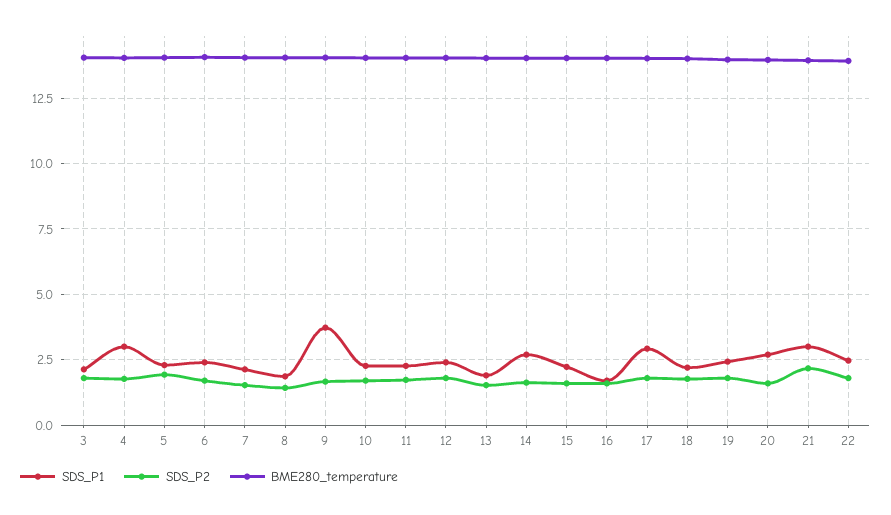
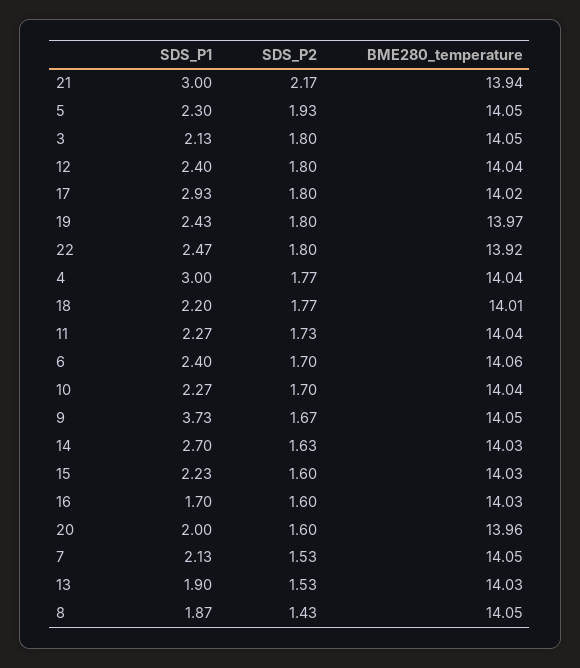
  {
    "SDS_P1": {
      "3": 2.13,
      "4": 3,
      "5": 2.3,
      "6": 2.4,
      "7": 2.13,
      "8": 1.87,
      "9": 3.73,
      "10": 2.27,
      "11": 2.27,
      "12": 2.4,
      "13": 1.9,
      "14": 2.7,
      "15": 2.23,
      "16": 1.7,
      "17": 2.93,
      "18": 2.2,
      "19": 2.43,
-     "20": 2.75,
+     "20": 2,
      "21": 3,
      "22": 2.47
    },
    "SDS_P2": {
      "3": 1.8,
      "4": 1.77,
      "5": 1.93,
      "6": 1.7,
      "7": 1.53,
      "8": 1.43,
      "9": 1.67,
      "10": 1.7,
      "11": 1.73,
      "12": 1.8,
      "13": 1.53,
      "14": 1.63,
      "15": 1.6,
      "16": 1.6,
      "17": 1.8,
      "18": 1.77,
      "19": 1.8,
      "20": 1.6,
      "21": 2.17,
      "22": 1.8
    },
    "BME280_temperature": {
      "3": 14.05,
      "4": 14.04,
      "5": 14.05,
      "6": 14.06,
      "7": 14.05,
      "8": 14.05,
      "9": 14.05,
      "10": 14.04,
      "11": 14.04,
      "12": 14.04,
      "13": 14.03,
      "14": 14.03,
      "15": 14.03,
      "16": 14.03,
      "17": 14.02,
      "18": 14.01,
      "19": 13.97,
      "20": 13.96,
      "21": 13.94,
      "22": 13.92
    }
  }

